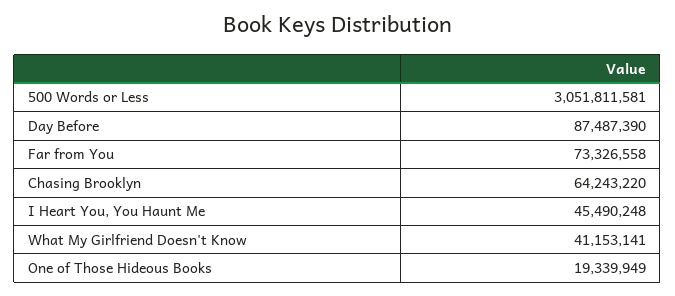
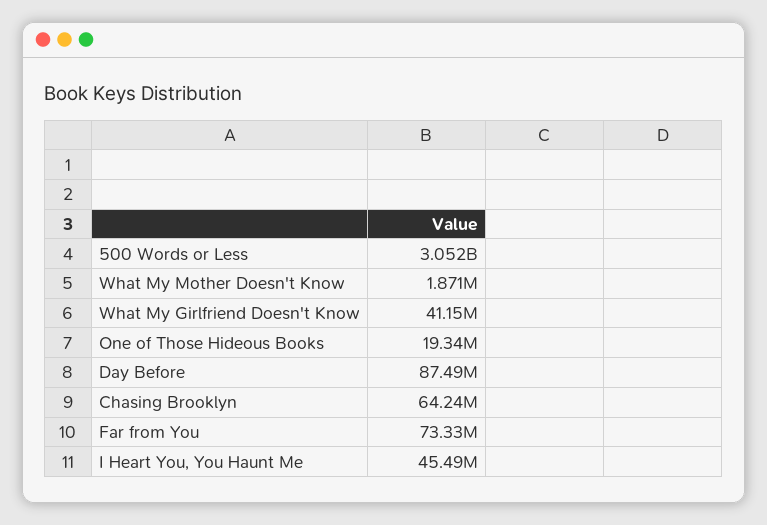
  {
    "500 Words or Less": 3051811581,
    "Day Before": 87487390,
    "Far from You": 73326558,
    "Chasing Brooklyn": 64243220,
    "I Heart You, You Haunt Me": 45490248,
    "What My Girlfriend Doesn't Know": 41153141,
-   "One of Those Hideous Books": 19339949
+   "One of Those Hideous Books": 19339949,
+   "What My Mother Doesn't Know": 1871000
  }

